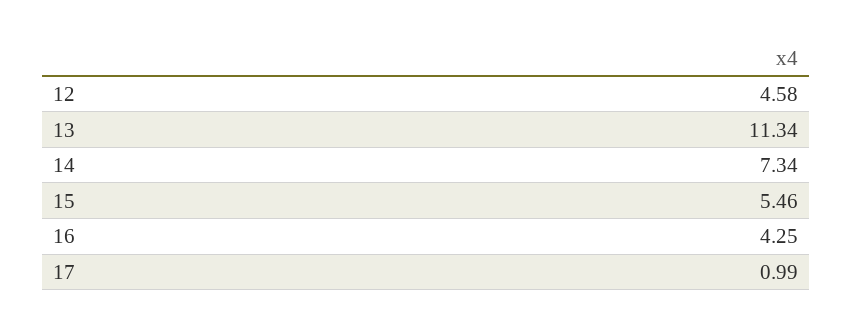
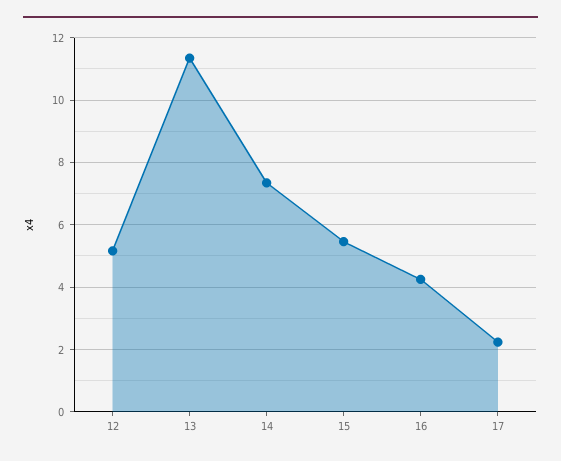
  {
-   "12": 4.58,
+   "12": 5.2,
    "13": 11.34,
    "14": 7.34,
    "15": 5.46,
    "16": 4.25,
-   "17": 0.99
+   "17": 2.2
  }

